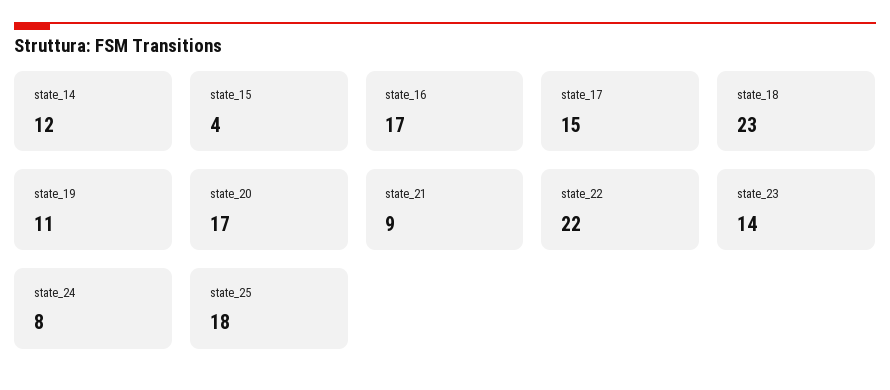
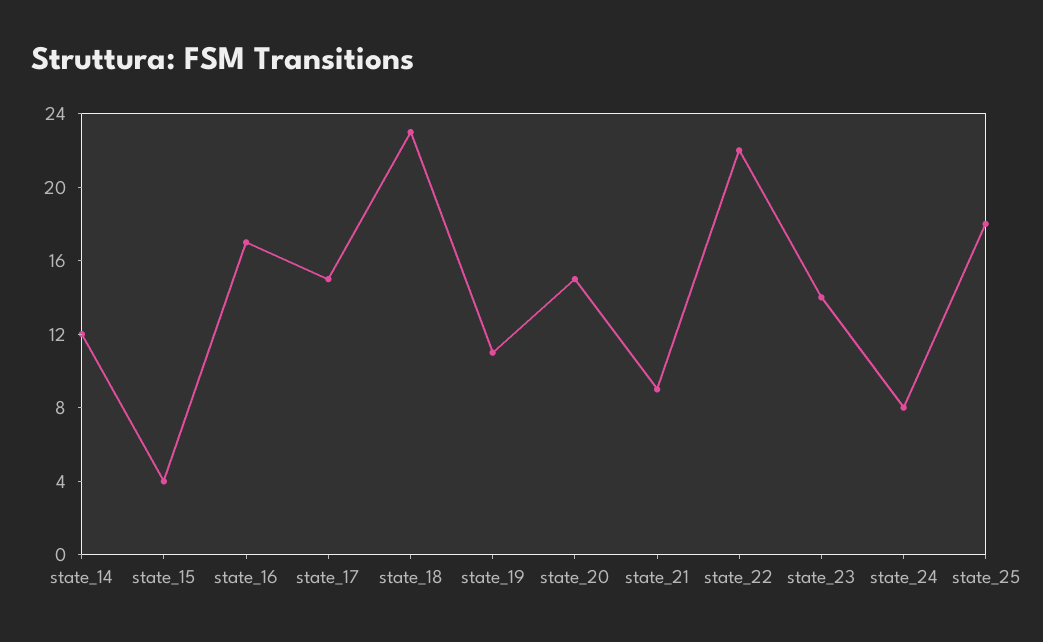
  {
    "state_14": 12,
    "state_15": 4,
    "state_16": 17,
    "state_17": 15,
    "state_18": 23,
    "state_19": 11,
-   "state_20": 17,
+   "state_20": 15,
    "state_21": 9,
    "state_22": 22,
    "state_23": 14,
    "state_24": 8,
    "state_25": 18
  }

